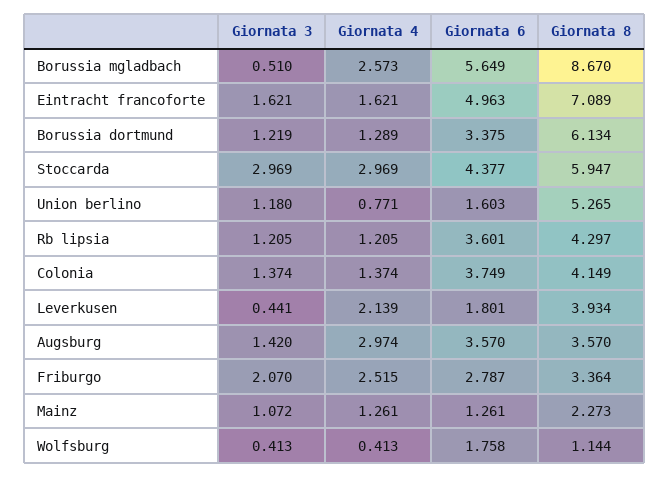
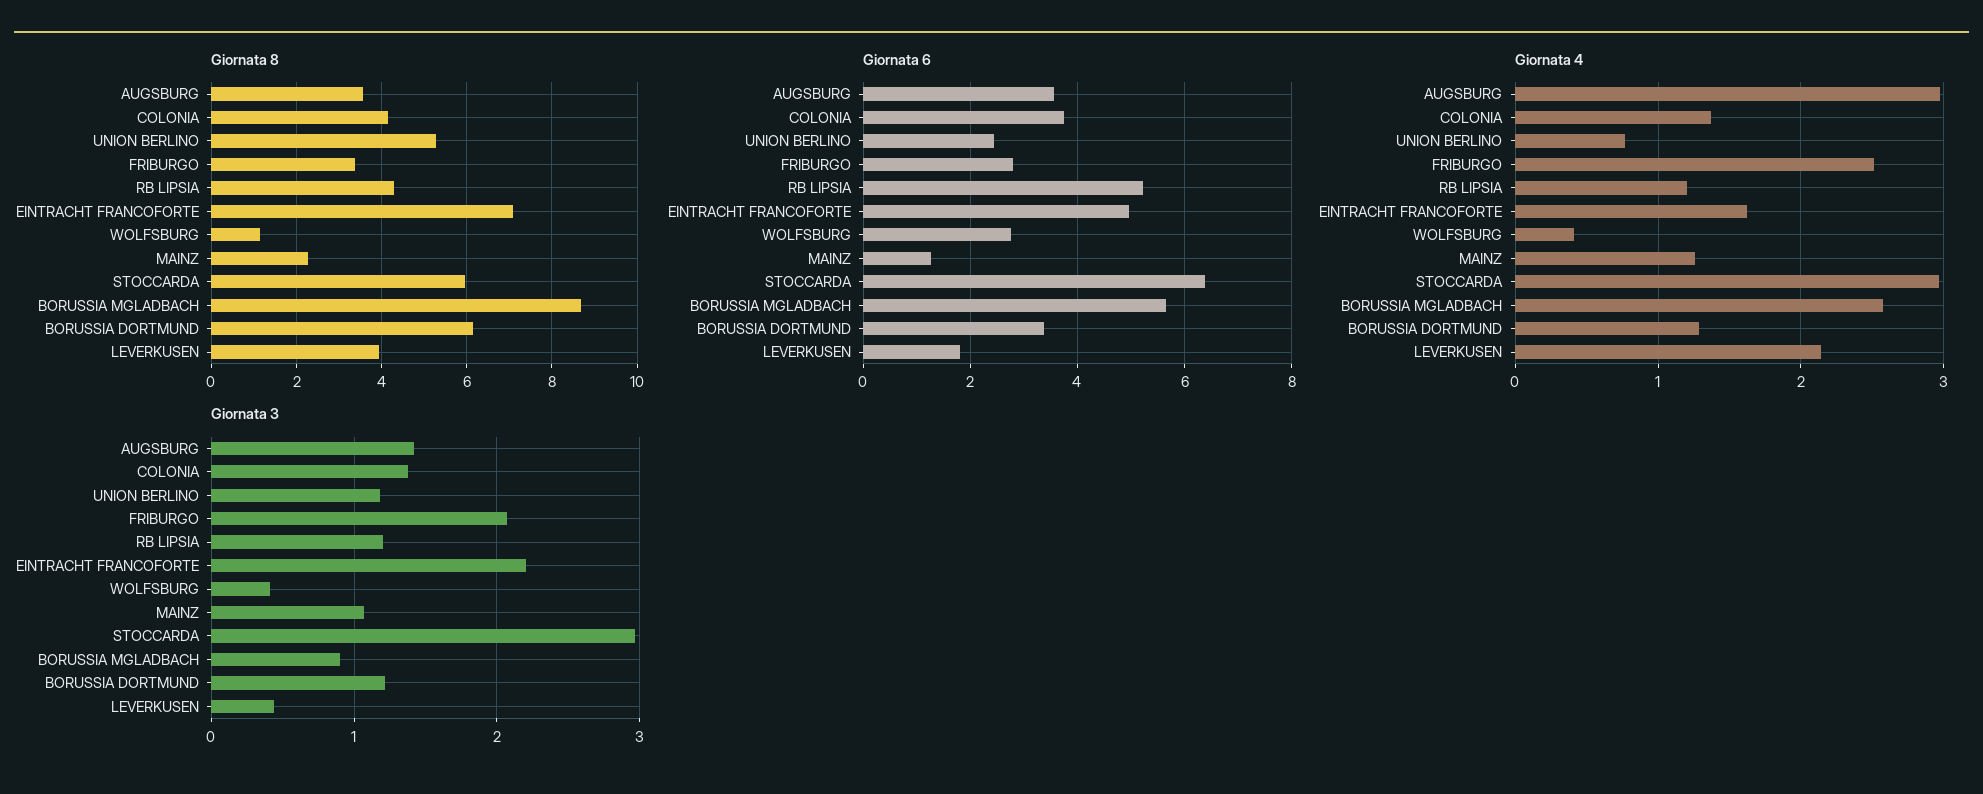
  {
    "Giornata 3": {
-     "Borussia mgladbach": 0.51,
+     "Borussia mgladbach": 0.9,
-     "Eintracht francoforte": 1.621,
+     "Eintracht francoforte": 2.2,
      "Borussia dortmund": 1.219,
      "Stoccarda": 2.969,
      "Union berlino": 1.18,
      "Rb lipsia": 1.205,
      "Colonia": 1.374,
      "Leverkusen": 0.441,
      "Augsburg": 1.42,
      "Friburgo": 2.07,
      "Mainz": 1.072,
      "Wolfsburg": 0.413
    },
    "Giornata 4": {
      "Borussia mgladbach": 2.573,
      "Eintracht francoforte": 1.621,
      "Borussia dortmund": 1.289,
      "Stoccarda": 2.969,
      "Union berlino": 0.771,
      "Rb lipsia": 1.205,
      "Colonia": 1.374,
      "Leverkusen": 2.139,
      "Augsburg": 2.974,
      "Friburgo": 2.515,
      "Mainz": 1.261,
      "Wolfsburg": 0.413
    },
    "Giornata 6": {
      "Borussia mgladbach": 5.649,
      "Eintracht francoforte": 4.963,
      "Borussia dortmund": 3.375,
-     "Stoccarda": 4.377,
+     "Stoccarda": 6.4,
-     "Union berlino": 1.603,
+     "Union berlino": 2.4,
-     "Rb lipsia": 3.601,
+     "Rb lipsia": 5.2,
      "Colonia": 3.749,
      "Leverkusen": 1.801,
      "Augsburg": 3.57,
      "Friburgo": 2.787,
      "Mainz": 1.261,
-     "Wolfsburg": 1.758
+     "Wolfsburg": 2.8
    },
    "Giornata 8": {
      "Borussia mgladbach": 8.67,
      "Eintracht francoforte": 7.089,
      "Borussia dortmund": 6.134,
      "Stoccarda": 5.947,
      "Union berlino": 5.265,
      "Rb lipsia": 4.297,
      "Colonia": 4.149,
      "Leverkusen": 3.934,
      "Augsburg": 3.57,
      "Friburgo": 3.364,
      "Mainz": 2.273,
      "Wolfsburg": 1.144
    }
  }

